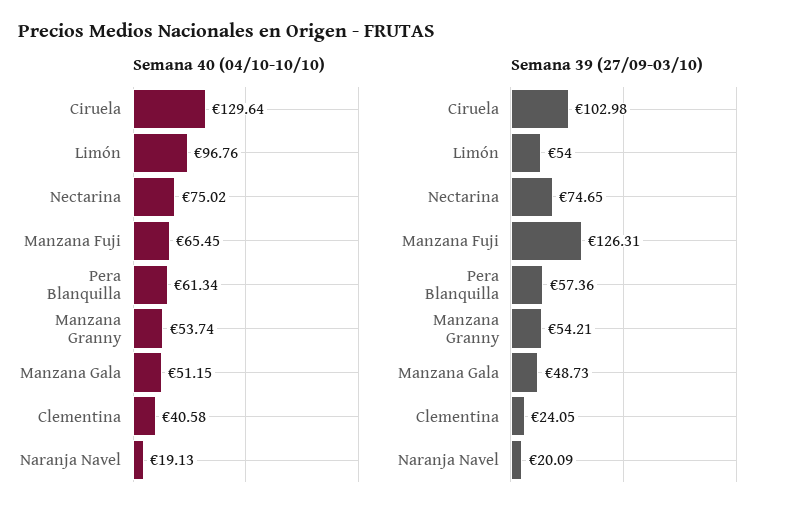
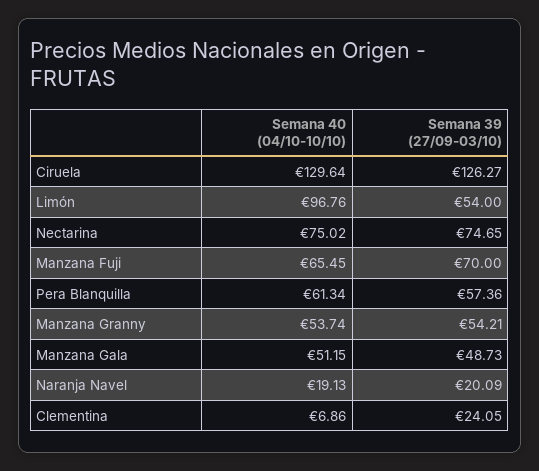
  {
    "Semana 40 (04/10-10/10)": {
      "Ciruela": 129.64,
      "Limón": 96.76,
      "Nectarina": 75.02,
      "Manzana Fuji": 65.45,
      "Pera Blanquilla": 61.34,
      "Manzana Granny": 53.74,
      "Manzana Gala": 51.15,
-     "Clementina": 40.58,
+     "Clementina": 6.86,
      "Naranja Navel": 19.13
    },
    "Semana 39 (27/09-03/10)": {
-     "Ciruela": 102.98,
+     "Ciruela": 126.27,
      "Limón": 54,
      "Nectarina": 74.65,
-     "Manzana Fuji": 126.31,
+     "Manzana Fuji": 70,
      "Pera Blanquilla": 57.36,
      "Manzana Granny": 54.21,
      "Manzana Gala": 48.73,
      "Clementina": 24.05,
      "Naranja Navel": 20.09
    }
  }

